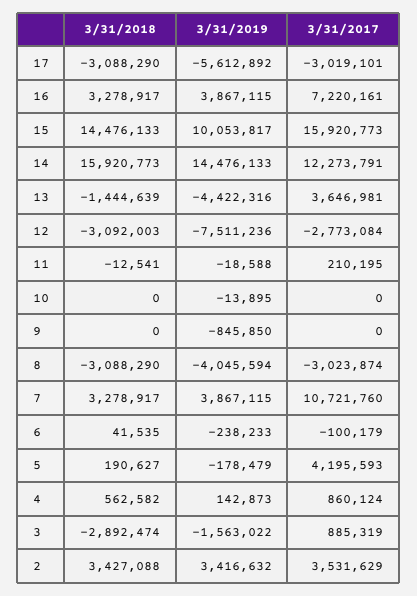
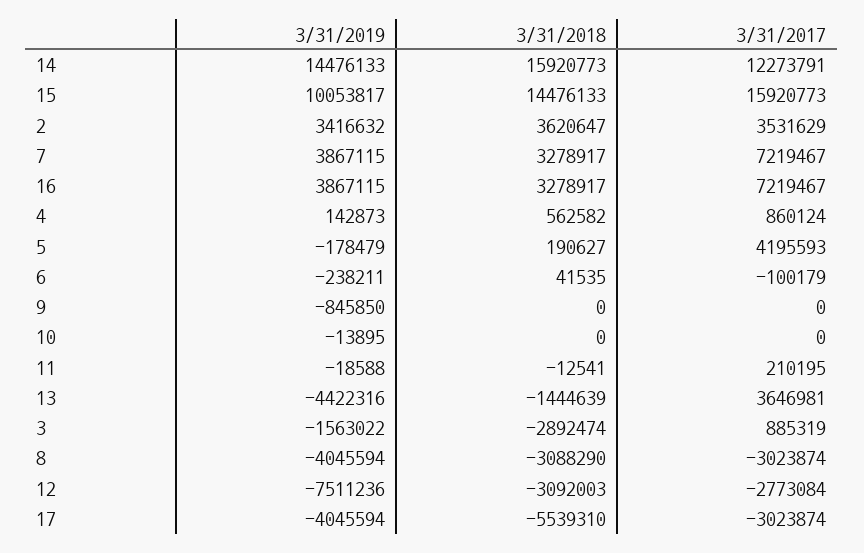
  {
    "3/31/2018": {
-     "17": -3088290,
+     "17": -5539310,
      "16": 3278917,
      "15": 14476133,
      "14": 15920773,
      "13": -1444639,
      "12": -3092003,
      "11": -12541,
      "10": 0,
      "9": 0,
      "8": -3088290,
      "7": 3278917,
      "6": 41535,
      "5": 190627,
      "4": 562582,
      "3": -2892474,
-     "2": 3427088
+     "2": 3620647
    },
    "3/31/2019": {
-     "17": -5612892,
+     "17": -4045594,
      "16": 3867115,
      "15": 10053817,
      "14": 14476133,
      "13": -4422316,
      "12": -7511236,
      "11": -18588,
      "10": -13895,
      "9": -845850,
      "8": -4045594,
      "7": 3867115,
-     "6": -238233,
+     "6": -238211,
      "5": -178479,
      "4": 142873,
      "3": -1563022,
      "2": 3416632
    },
    "3/31/2017": {
-     "17": -3019101,
+     "17": -3023874,
-     "16": 7220161,
+     "16": 7219467,
      "15": 15920773,
      "14": 12273791,
      "13": 3646981,
      "12": -2773084,
      "11": 210195,
      "10": 0,
      "9": 0,
      "8": -3023874,
-     "7": 10721760,
+     "7": 7219467,
      "6": -100179,
      "5": 4195593,
      "4": 860124,
      "3": 885319,
      "2": 3531629
    }
  }

